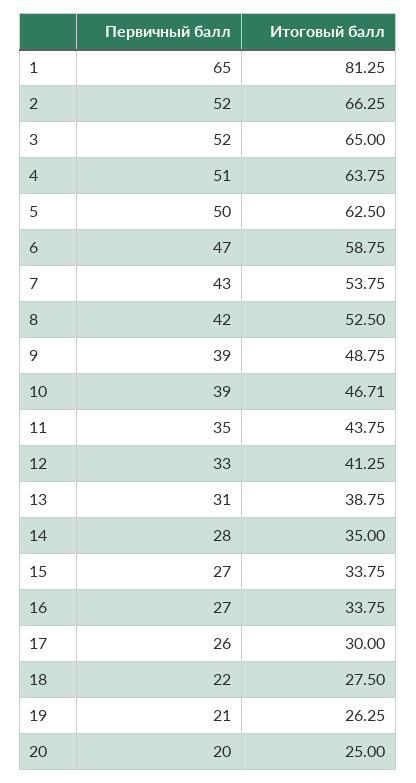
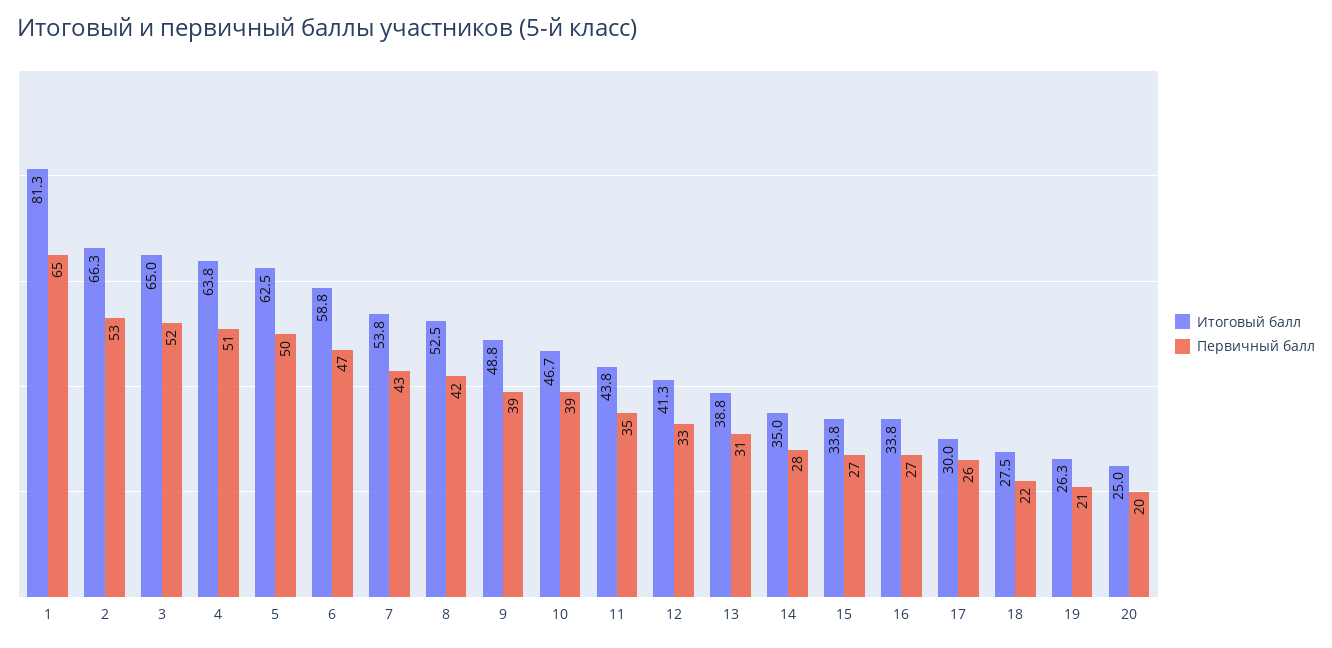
  {
    "Первичный балл": {
      "1": 65,
-     "2": 52,
+     "2": 53,
      "3": 52,
      "4": 51,
      "5": 50,
      "6": 47,
      "7": 43,
      "8": 42,
      "9": 39,
      "10": 39,
      "11": 35,
      "12": 33,
      "13": 31,
      "14": 28,
      "15": 27,
      "16": 27,
      "17": 26,
      "18": 22,
      "19": 21,
      "20": 20
    },
    "Итоговый балл": {
      "1": 81.25,
      "2": 66.25,
      "3": 65,
      "4": 63.75,
      "5": 62.5,
      "6": 58.75,
      "7": 53.75,
      "8": 52.5,
      "9": 48.75,
      "10": 46.71,
      "11": 43.75,
      "12": 41.25,
      "13": 38.75,
      "14": 35,
      "15": 33.75,
      "16": 33.75,
      "17": 30,
      "18": 27.5,
      "19": 26.25,
      "20": 25
    }
  }

